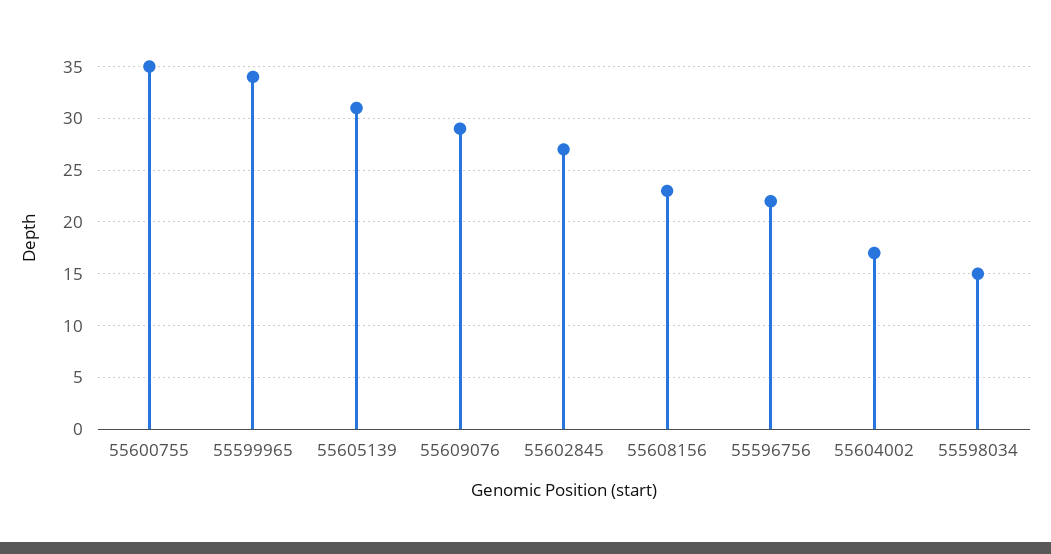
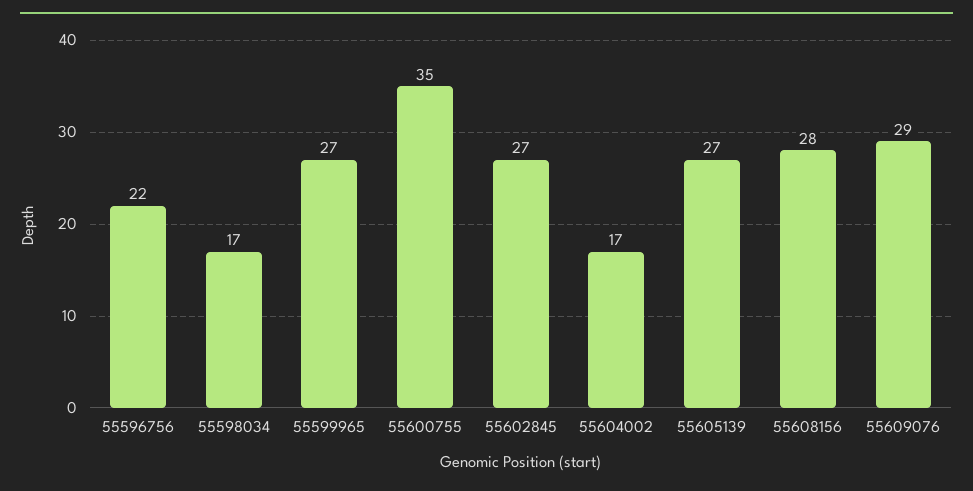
  {
    "55600755": 35,
-   "55599965": 34,
+   "55599965": 27,
-   "55605139": 31,
+   "55605139": 27,
    "55609076": 29,
    "55602845": 27,
-   "55608156": 23,
+   "55608156": 28,
    "55596756": 22,
    "55604002": 17,
-   "55598034": 15
+   "55598034": 17
  }

